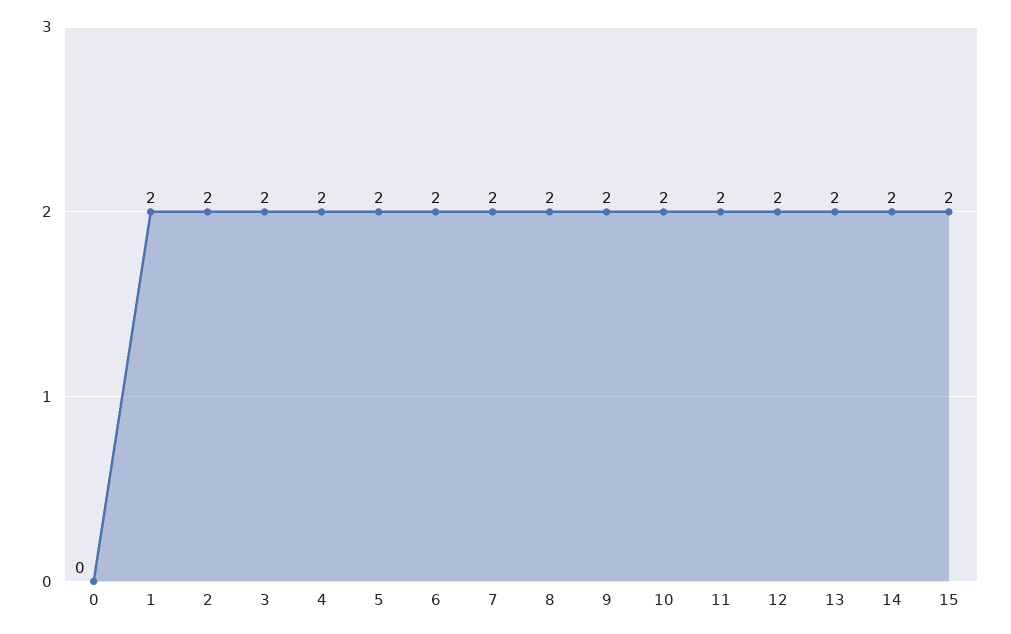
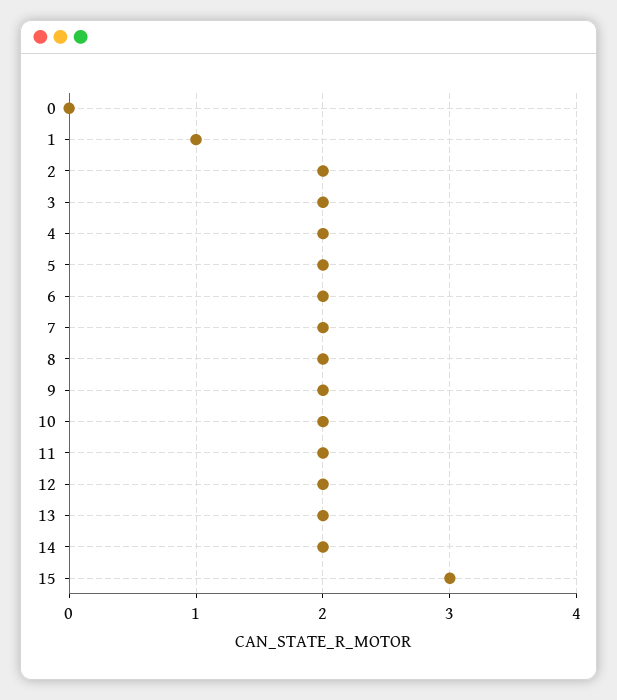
  {
    "0": 0,
-   "1": 2,
+   "1": 1,
    "2": 2,
    "3": 2,
    "4": 2,
    "5": 2,
    "6": 2,
    "7": 2,
    "8": 2,
    "9": 2,
    "10": 2,
    "11": 2,
    "12": 2,
    "13": 2,
    "14": 2,
-   "15": 2
+   "15": 3
  }

